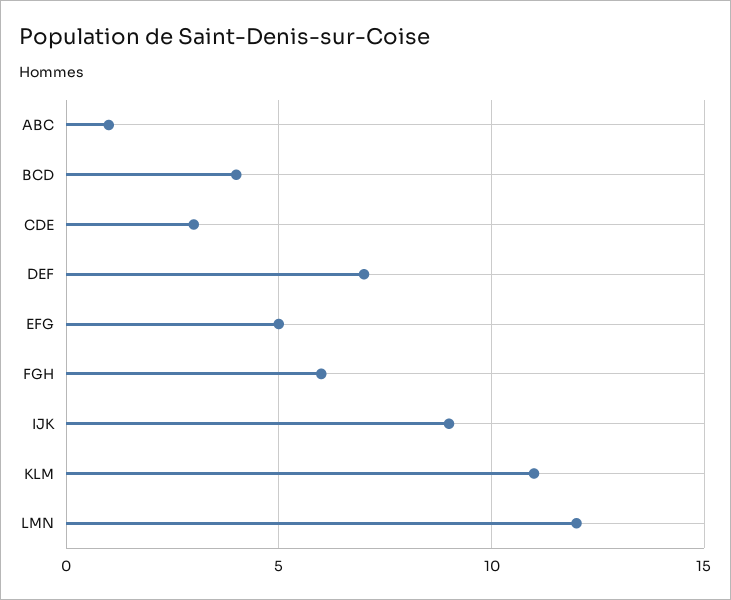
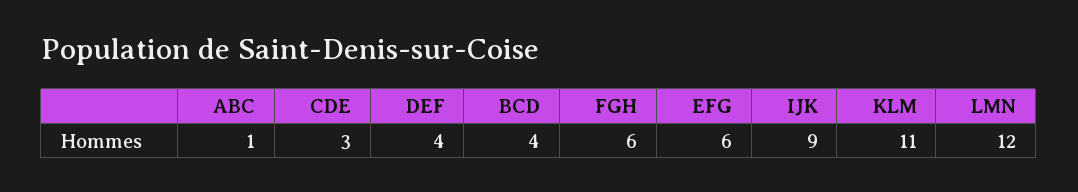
  {
    "ABC": 1,
    "BCD": 4,
    "CDE": 3,
-   "DEF": 7,
+   "DEF": 4,
-   "EFG": 5,
+   "EFG": 6,
    "FGH": 6,
    "IJK": 9,
    "KLM": 11,
    "LMN": 12
  }

